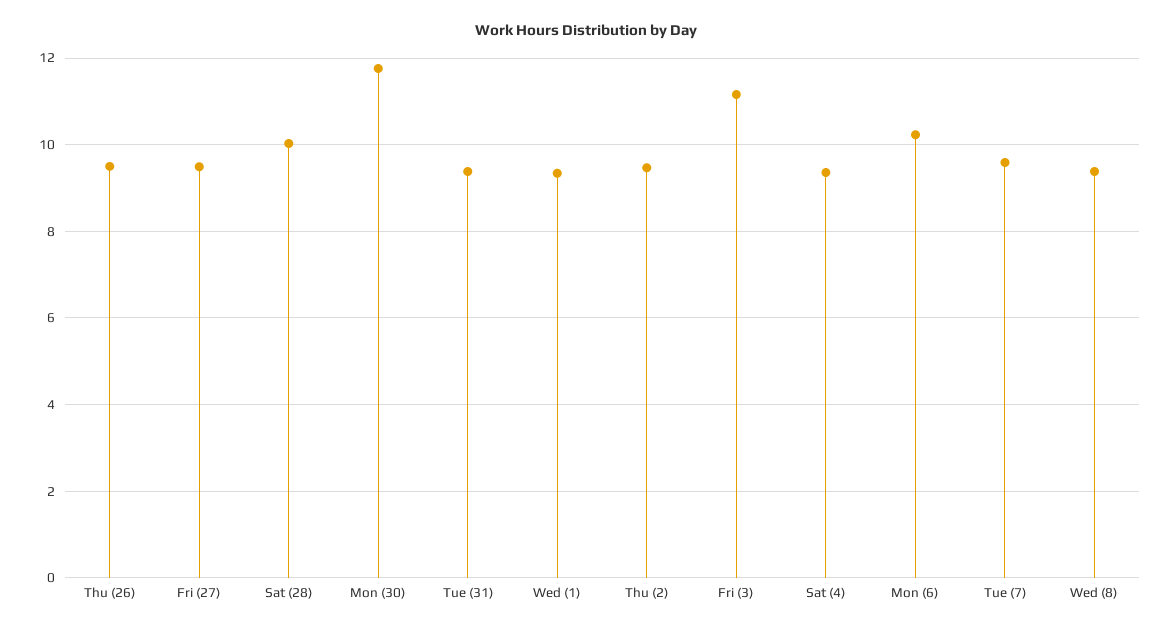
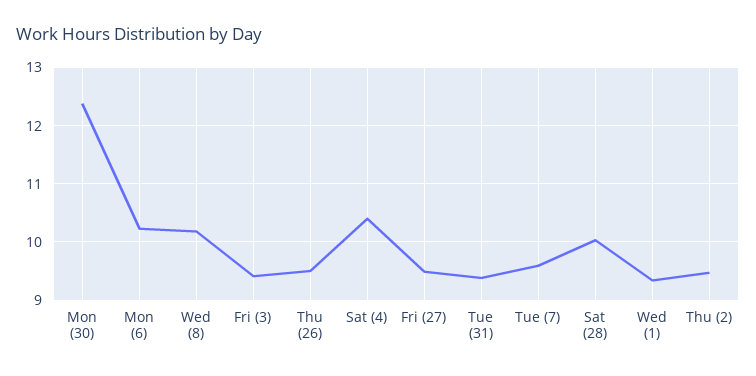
  {
    "Thu (26)": 9.6,
    "Fri (27)": 9.4,
    "Sat (28)": 10,
-   "Mon (30)": 11.8,
+   "Mon (30)": 12.4,
    "Tue (31)": 9.4,
    "Wed (1)": 9.4,
    "Thu (2)": 9.4,
-   "Fri (3)": 11.2,
+   "Fri (3)": 9.4,
-   "Sat (4)": 9.4,
+   "Sat (4)": 10.4,
    "Mon (6)": 10.2,
    "Tue (7)": 9.6,
-   "Wed (8)": 9.4
+   "Wed (8)": 10.2
  }

